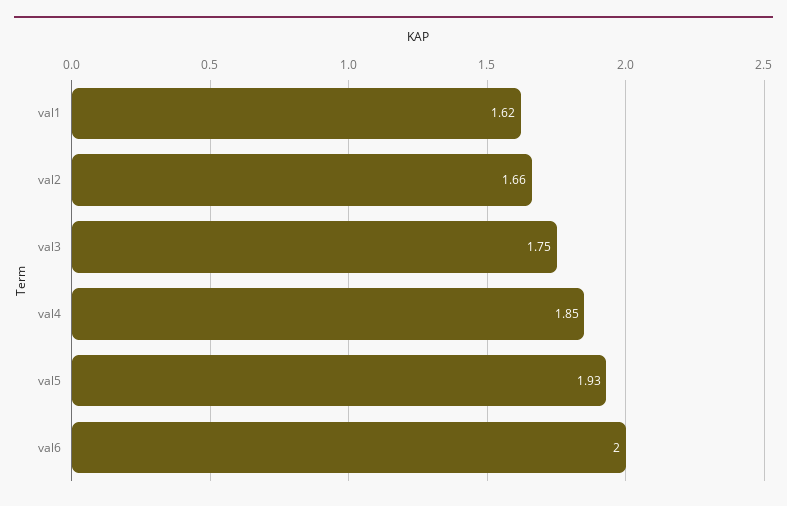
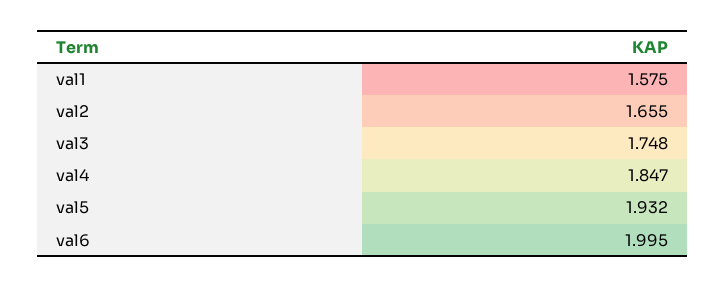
  {
-   "val1": 1.62,
+   "val1": 1.575,
    "val2": 1.655,
    "val3": 1.748,
    "val4": 1.847,
    "val5": 1.932,
    "val6": 1.995
  }

